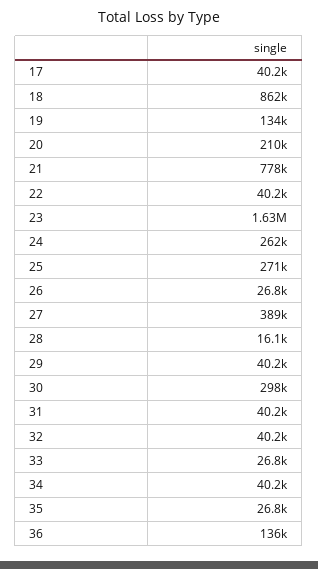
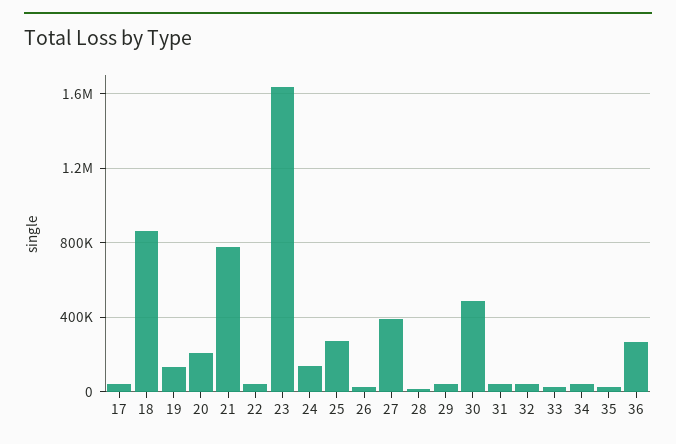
  {
    "17": 40200,
    "18": 862000,
    "19": 134000,
    "20": 210000,
    "21": 778000,
    "22": 40200,
    "23": 1630000,
-   "24": 262000,
+   "24": 150000,
    "25": 271000,
    "26": 26800,
    "27": 389000,
    "28": 16100,
    "29": 40200,
-   "30": 298000,
+   "30": 500000,
    "31": 40200,
    "32": 40200,
    "33": 26800,
    "34": 40200,
    "35": 26800,
-   "36": 136000
+   "36": 250000
  }

